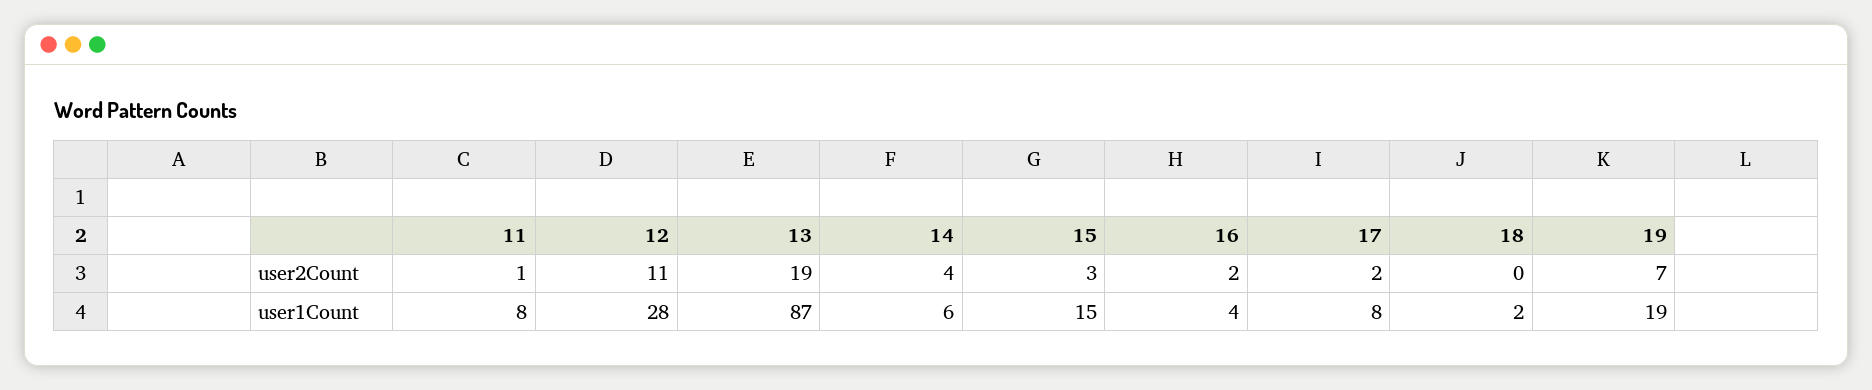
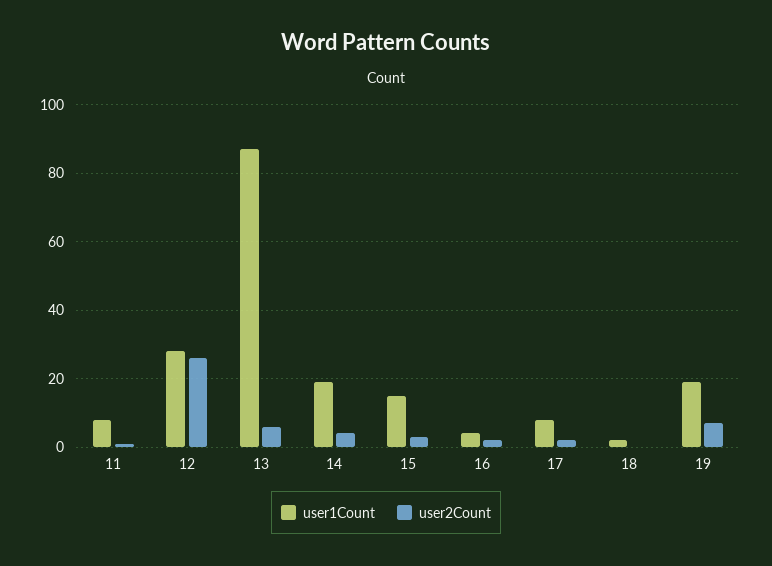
  {
    "user2Count": {
      "11": 1,
-     "12": 11,
+     "12": 25,
-     "13": 19,
+     "13": 5,
      "14": 4,
      "15": 3,
      "16": 2,
      "17": 2,
      "18": 0,
      "19": 7
    },
    "user1Count": {
      "11": 8,
      "12": 28,
      "13": 87,
-     "14": 6,
+     "14": 20,
      "15": 15,
      "16": 4,
      "17": 8,
      "18": 2,
      "19": 19
    }
  }

